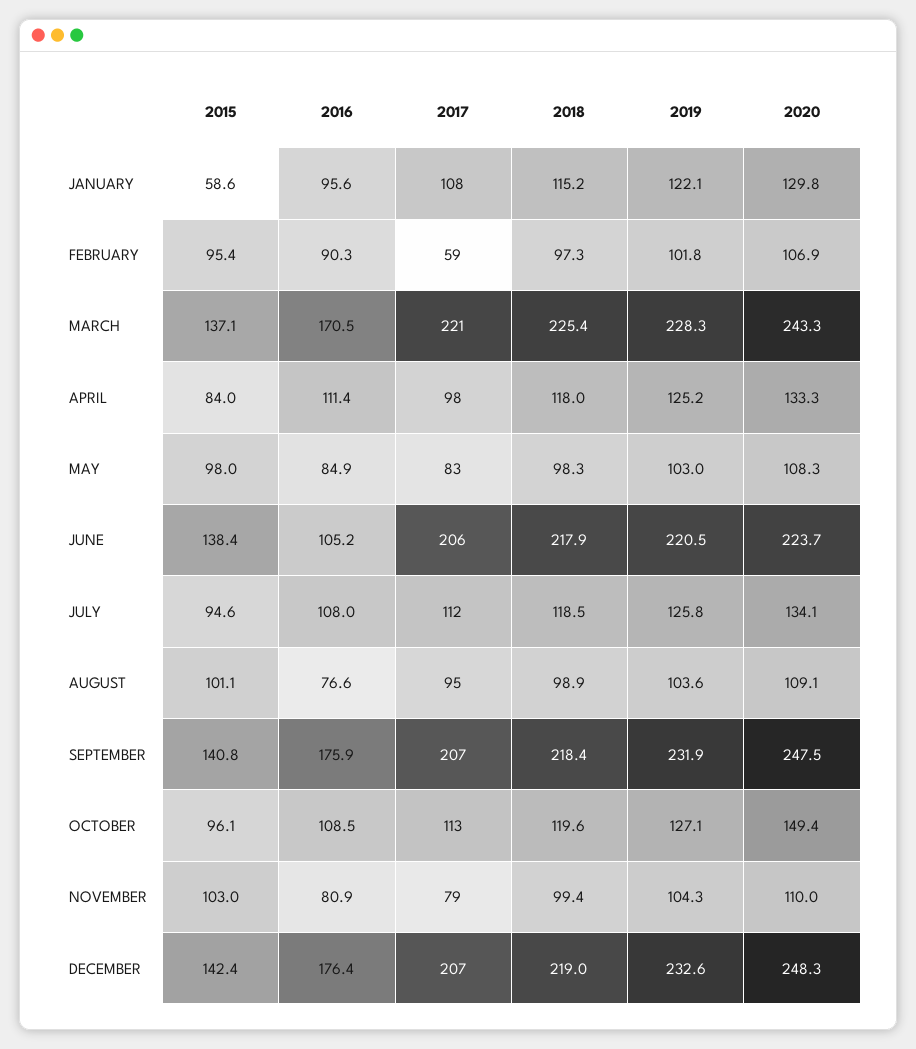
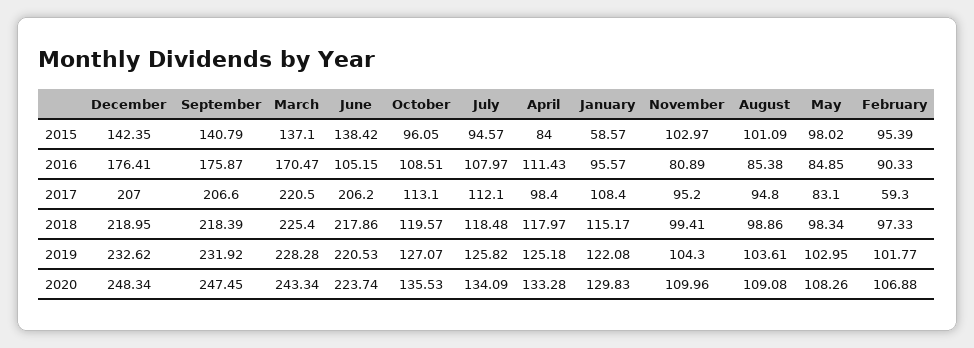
  {
    "2015": {
      "JANUARY": 58.57,
      "FEBRUARY": 95.39,
      "MARCH": 137.1,
      "APRIL": 84,
      "MAY": 98.02,
      "JUNE": 138.42,
      "JULY": 94.57,
      "AUGUST": 101.09,
      "SEPTEMBER": 140.79,
      "OCTOBER": 96.05,
      "NOVEMBER": 102.97,
      "DECEMBER": 142.35
    },
    "2016": {
      "JANUARY": 95.57,
      "FEBRUARY": 90.33,
      "MARCH": 170.47,
      "APRIL": 111.43,
      "MAY": 84.85,
      "JUNE": 105.15,
      "JULY": 107.97,
-     "AUGUST": 76.6,
+     "AUGUST": 85.38,
      "SEPTEMBER": 175.87,
      "OCTOBER": 108.51,
      "NOVEMBER": 80.89,
      "DECEMBER": 176.41
    },
    "2017": {
      "JANUARY": 108.4,
      "FEBRUARY": 59.3,
      "MARCH": 220.5,
      "APRIL": 98.4,
      "MAY": 83.1,
      "JUNE": 206.2,
      "JULY": 112.1,
      "AUGUST": 94.8,
      "SEPTEMBER": 206.6,
      "OCTOBER": 113.1,
-     "NOVEMBER": 79,
+     "NOVEMBER": 95.2,
      "DECEMBER": 207
    },
    "2018": {
      "JANUARY": 115.17,
      "FEBRUARY": 97.33,
      "MARCH": 225.4,
      "APRIL": 117.97,
      "MAY": 98.34,
      "JUNE": 217.86,
      "JULY": 118.48,
      "AUGUST": 98.86,
      "SEPTEMBER": 218.39,
      "OCTOBER": 119.57,
      "NOVEMBER": 99.41,
      "DECEMBER": 218.95
    },
    "2019": {
      "JANUARY": 122.08,
      "FEBRUARY": 101.77,
      "MARCH": 228.28,
      "APRIL": 125.18,
      "MAY": 102.95,
      "JUNE": 220.53,
      "JULY": 125.82,
      "AUGUST": 103.61,
      "SEPTEMBER": 231.92,
      "OCTOBER": 127.07,
      "NOVEMBER": 104.3,
      "DECEMBER": 232.62
    },
    "2020": {
      "JANUARY": 129.83,
      "FEBRUARY": 106.88,
      "MARCH": 243.34,
      "APRIL": 133.28,
      "MAY": 108.26,
      "JUNE": 223.74,
      "JULY": 134.09,
      "AUGUST": 109.08,
      "SEPTEMBER": 247.45,
-     "OCTOBER": 149.4,
+     "OCTOBER": 135.53,
      "NOVEMBER": 109.96,
      "DECEMBER": 248.34
    }
  }

